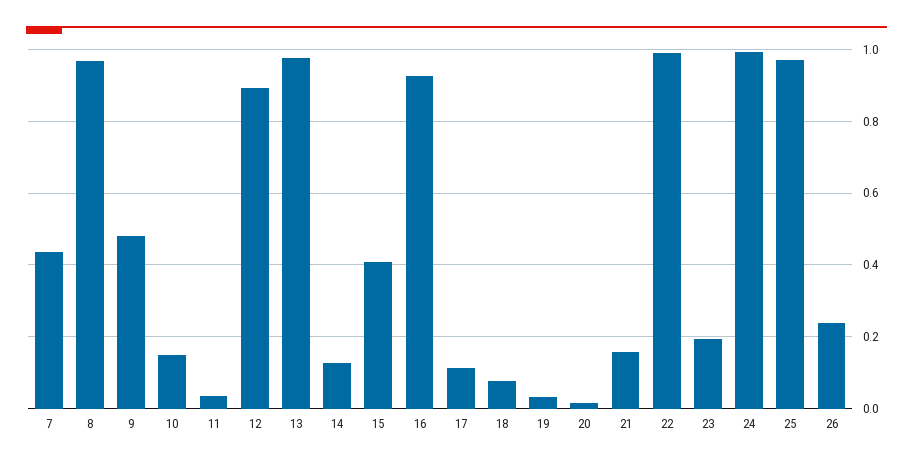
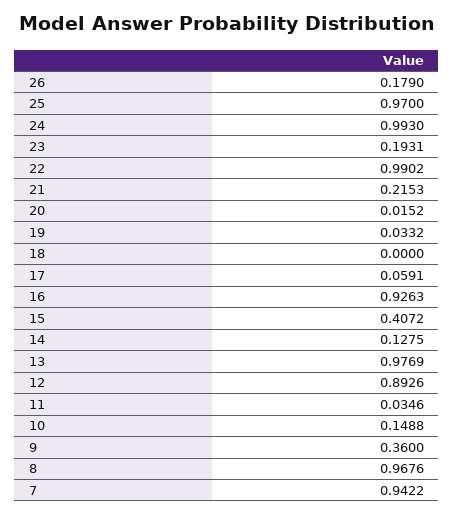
  {
-   "7": 0.44,
+   "7": 0.9422,
    "8": 0.9676,
-   "9": 0.48,
+   "9": 0.36,
    "10": 0.1488,
    "11": 0.0346,
    "12": 0.8926,
    "13": 0.9769,
    "14": 0.1275,
    "15": 0.4072,
    "16": 0.9263,
-   "17": 0.12,
+   "17": 0.0591,
-   "18": 0.08,
+   "18": 0,
    "19": 0.0332,
    "20": 0.0152,
-   "21": 0.16,
+   "21": 0.2153,
    "22": 0.9902,
    "23": 0.1931,
    "24": 0.993,
    "25": 0.97,
-   "26": 0.24
+   "26": 0.179
  }

